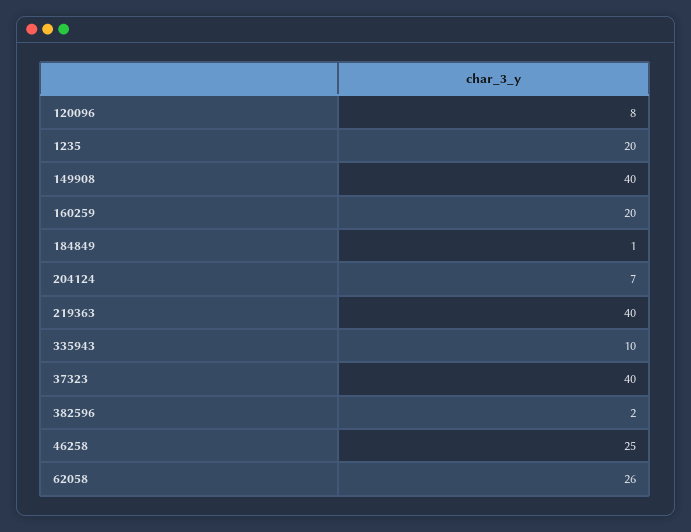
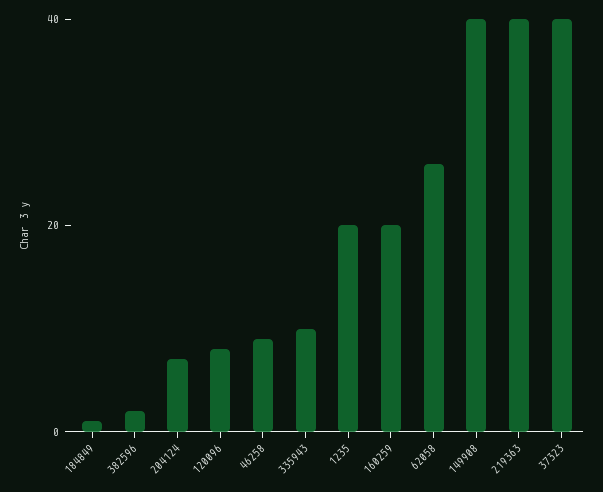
  {
    "120096": 8,
    "1235": 20,
    "149908": 40,
    "160259": 20,
    "184849": 1,
    "204124": 7,
    "219363": 40,
    "335943": 10,
    "37323": 40,
    "382596": 2,
-   "46258": 25,
+   "46258": 10,
    "62058": 26
  }

